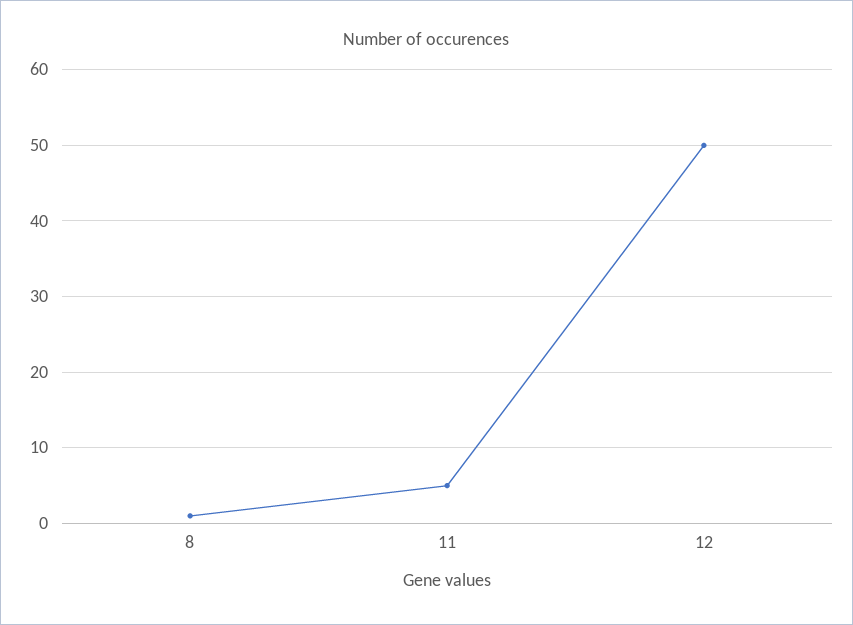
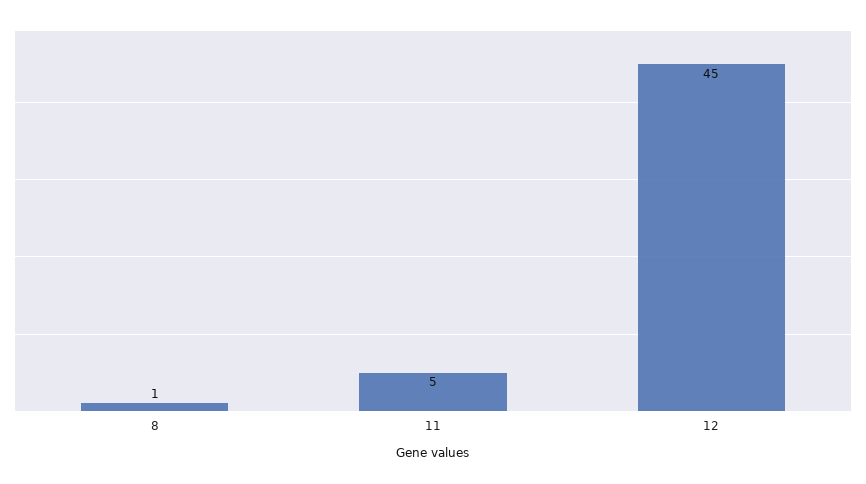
  {
    "8": 1,
    "11": 5,
-   "12": 50
+   "12": 45
  }

